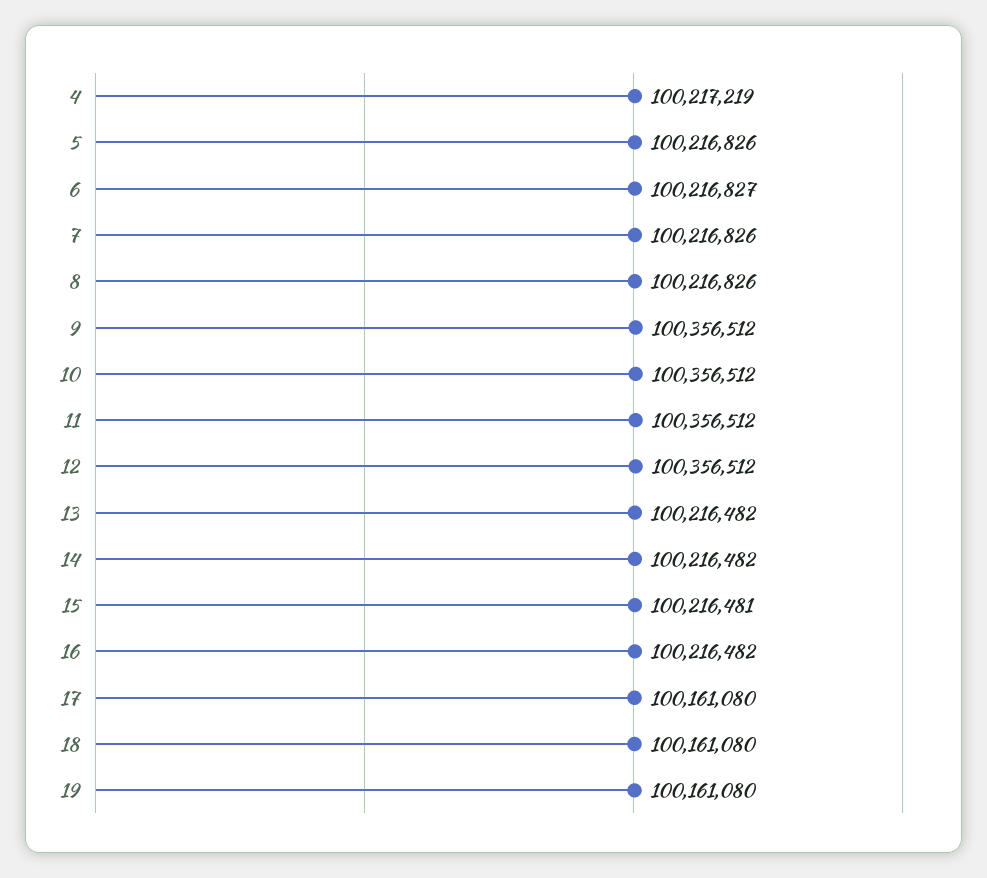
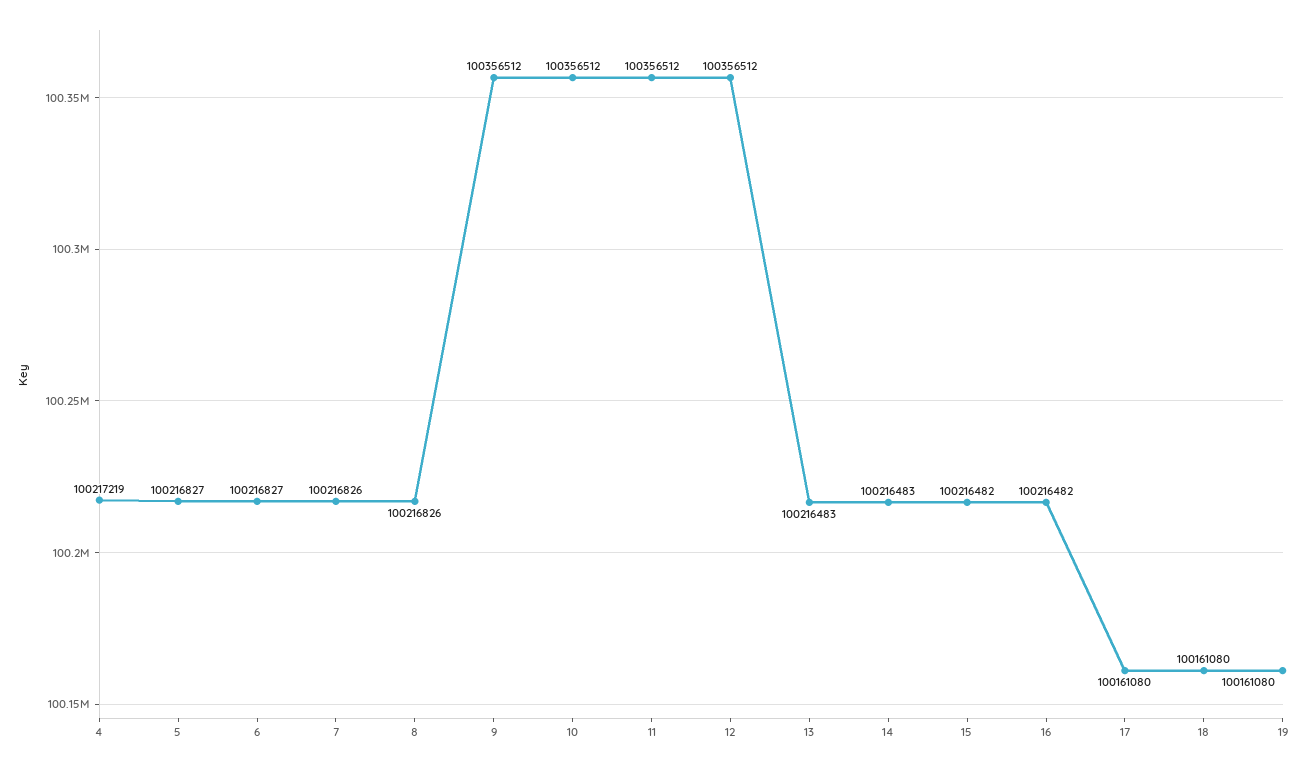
  {
    "4": 100217219,
-   "5": 100216826,
+   "5": 100216827,
    "6": 100216827,
    "7": 100216826,
    "8": 100216826,
    "9": 100356512,
    "10": 100356512,
    "11": 100356512,
    "12": 100356512,
-   "13": 100216482,
+   "13": 100216483,
-   "14": 100216482,
+   "14": 100216483,
-   "15": 100216481,
+   "15": 100216482,
    "16": 100216482,
    "17": 100161080,
    "18": 100161080,
    "19": 100161080
  }

